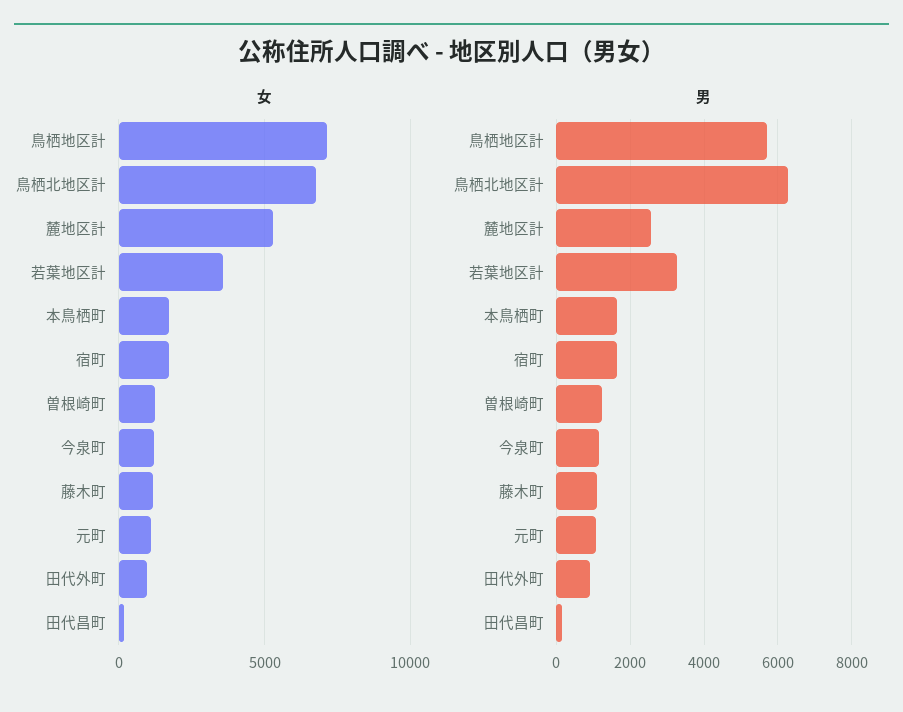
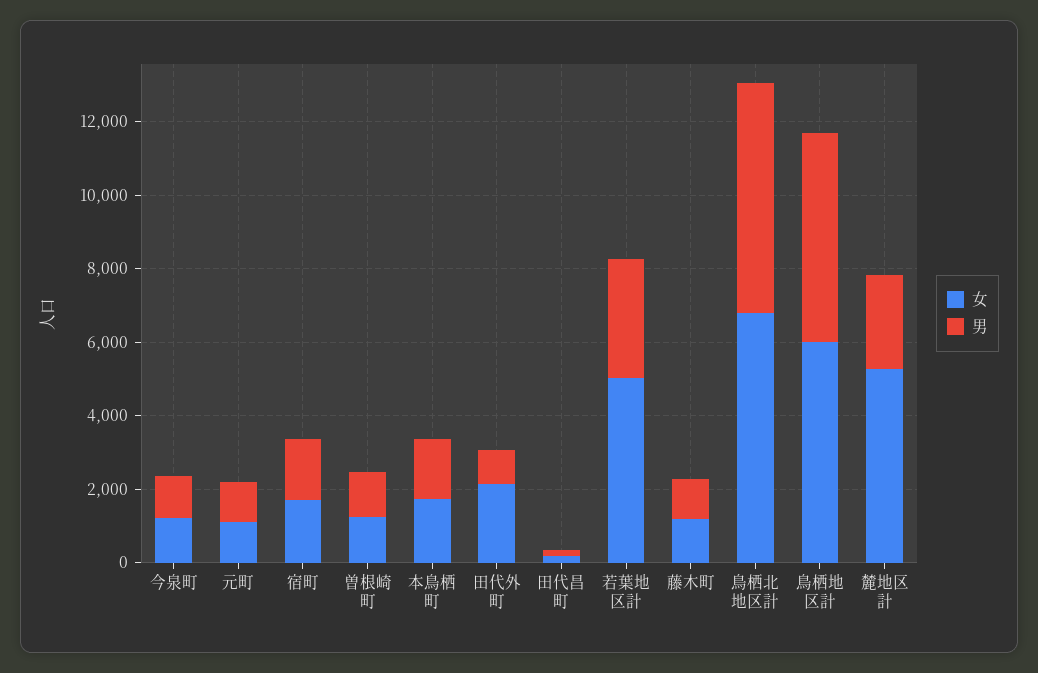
  {
    "女": {
-     "鳥栖地区計": 7000,
+     "鳥栖地区計": 6000,
      "鳥栖北地区計": 7000,
      "麓地区計": 5500,
-     "若葉地区計": 3500,
+     "若葉地区計": 5000,
      "本鳥栖町": 1500,
      "宿町": 1500,
      "曽根崎町": 1000,
      "今泉町": 1000,
      "藤木町": 1000,
      "元町": 1000,
-     "田代外町": 1000,
+     "田代外町": 2000,
      "田代昌町": 0
    },
    "男": {
      "鳥栖地区計": 5800,
      "鳥栖北地区計": 6200,
      "麓地区計": 2600,
      "若葉地区計": 3200,
      "本鳥栖町": 1600,
      "宿町": 1600,
      "曽根崎町": 1200,
      "今泉町": 1200,
      "藤木町": 1000,
      "元町": 1000,
      "田代外町": 1000,
      "田代昌町": 200
    }
  }

